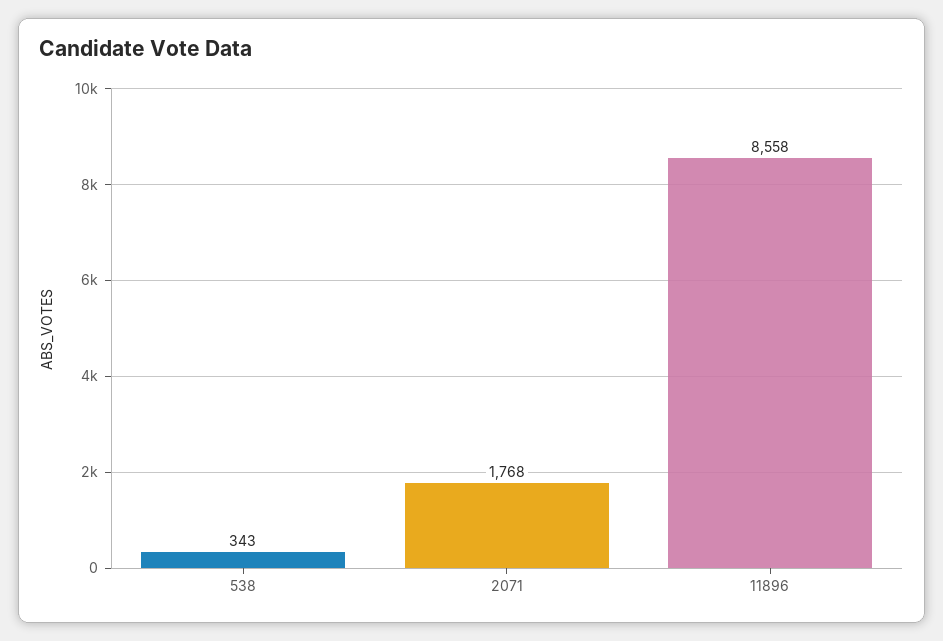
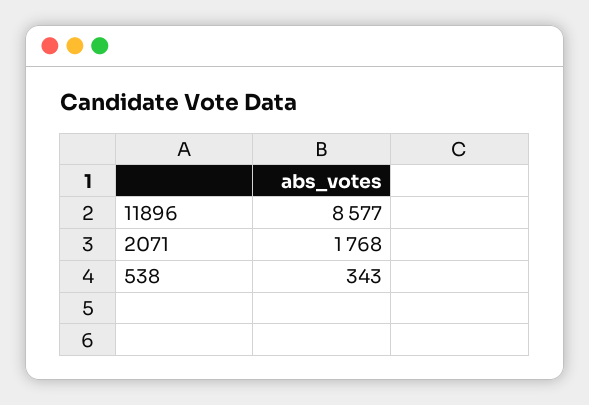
  {
    "538": 343,
    "2071": 1768,
-   "11896": 8558
+   "11896": 8577
  }

